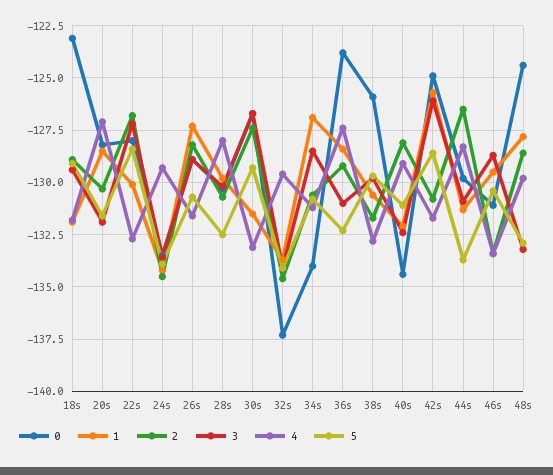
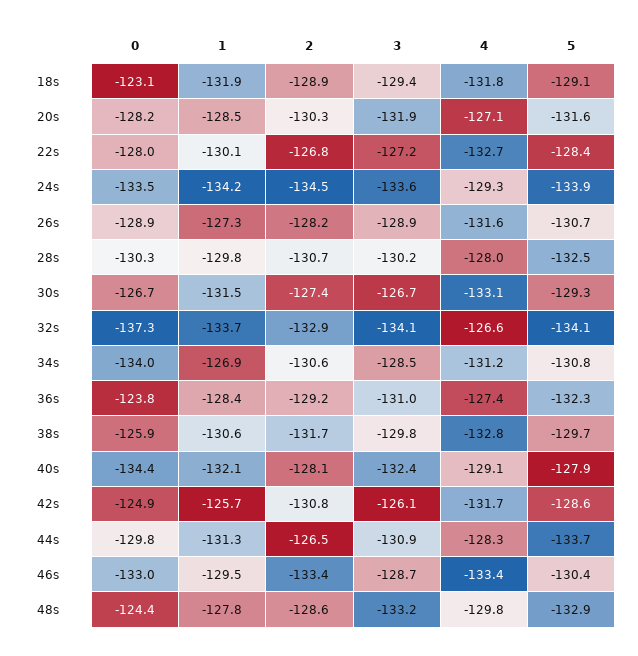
  {
    "0": {
      "18s": -123.1,
      "20s": -128.2,
      "22s": -128,
      "24s": -133.5,
      "26s": -128.9,
      "28s": -130.3,
      "30s": -126.7,
      "32s": -137.3,
      "34s": -134,
      "36s": -123.8,
      "38s": -125.9,
      "40s": -134.4,
      "42s": -124.9,
      "44s": -129.8,
-     "46s": -131,
+     "46s": -133,
      "48s": -124.4
    },
    "1": {
      "18s": -131.9,
      "20s": -128.5,
      "22s": -130.1,
      "24s": -134.2,
      "26s": -127.3,
      "28s": -129.8,
      "30s": -131.5,
      "32s": -133.7,
      "34s": -126.9,
      "36s": -128.4,
      "38s": -130.6,
      "40s": -132.1,
      "42s": -125.7,
      "44s": -131.3,
      "46s": -129.5,
      "48s": -127.8
    },
    "2": {
      "18s": -128.9,
      "20s": -130.3,
      "22s": -126.8,
      "24s": -134.5,
      "26s": -128.2,
      "28s": -130.7,
      "30s": -127.4,
-     "32s": -134.5,
+     "32s": -132.9,
      "34s": -130.6,
      "36s": -129.2,
      "38s": -131.7,
      "40s": -128.1,
      "42s": -130.8,
      "44s": -126.5,
      "46s": -133.4,
      "48s": -128.6
    },
    "3": {
      "18s": -129.4,
      "20s": -131.9,
      "22s": -127.2,
      "24s": -133.6,
      "26s": -128.9,
      "28s": -130.2,
      "30s": -126.7,
      "32s": -134.1,
      "34s": -128.5,
      "36s": -131,
      "38s": -129.8,
      "40s": -132.4,
      "42s": -126.1,
      "44s": -130.9,
      "46s": -128.7,
      "48s": -133.2
    },
    "4": {
      "18s": -131.8,
      "20s": -127.1,
      "22s": -132.7,
      "24s": -129.3,
      "26s": -131.6,
      "28s": -128,
      "30s": -133.1,
-     "32s": -129.5,
+     "32s": -126.6,
      "34s": -131.2,
      "36s": -127.4,
      "38s": -132.8,
      "40s": -129.1,
      "42s": -131.7,
      "44s": -128.3,
      "46s": -133.4,
      "48s": -129.8
    },
    "5": {
      "18s": -129.1,
      "20s": -131.6,
      "22s": -128.4,
      "24s": -133.9,
      "26s": -130.7,
      "28s": -132.5,
      "30s": -129.3,
      "32s": -134.1,
      "34s": -130.8,
      "36s": -132.3,
      "38s": -129.7,
-     "40s": -131,
+     "40s": -127.9,
      "42s": -128.6,
      "44s": -133.7,
      "46s": -130.4,
      "48s": -132.9
    }
  }

